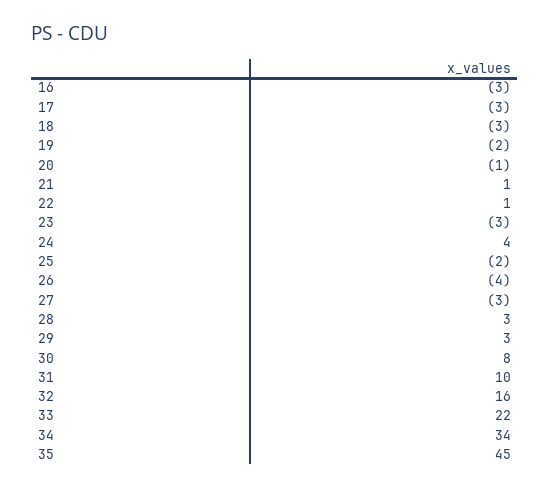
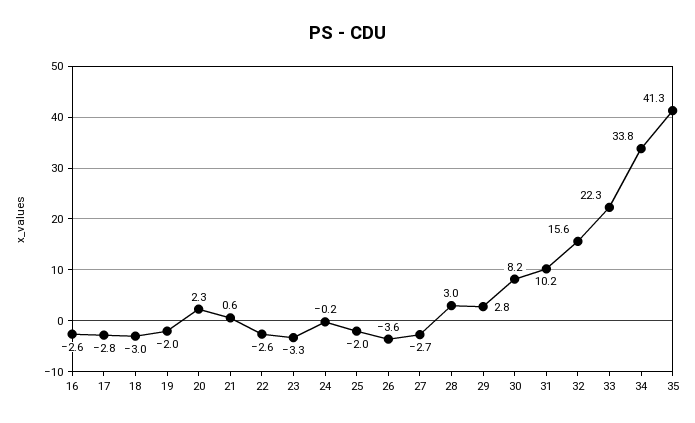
  {
    "16": -2.6,
    "17": -2.8,
    "18": -3,
    "19": -2,
-   "20": -1,
+   "20": 2.3,
    "21": 0.6,
-   "22": 1,
+   "22": -2.6,
    "23": -3.3,
-   "24": 4,
+   "24": -0.2,
    "25": -2,
    "26": -3.6,
    "27": -2.7,
    "28": 3,
    "29": 2.8,
    "30": 8.2,
    "31": 10.2,
    "32": 15.6,
    "33": 22.3,
    "34": 33.8,
-   "35": 45
+   "35": 41.3
  }

